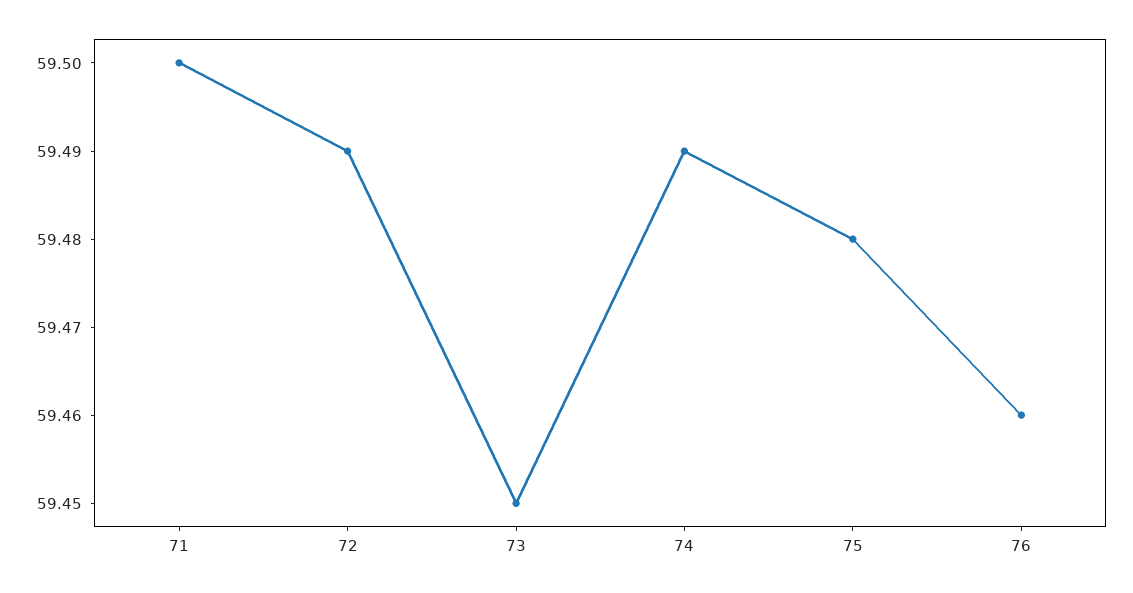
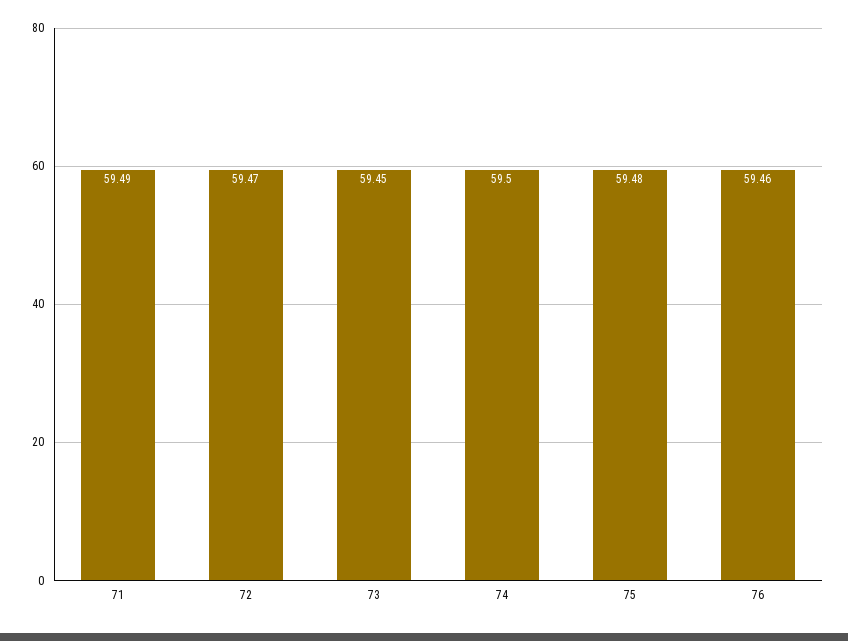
  {
-   "71": 59.5,
+   "71": 59.49,
-   "72": 59.49,
+   "72": 59.47,
    "73": 59.45,
-   "74": 59.49,
+   "74": 59.5,
    "75": 59.48,
    "76": 59.46
  }

